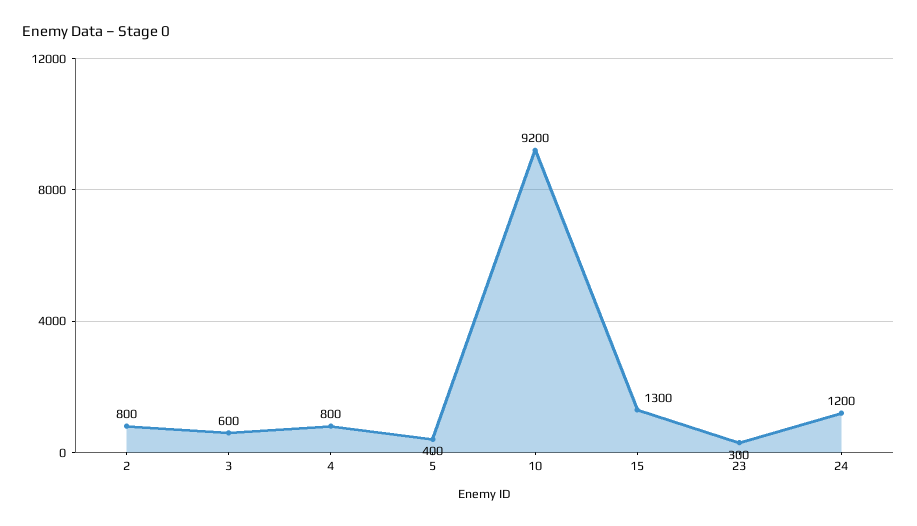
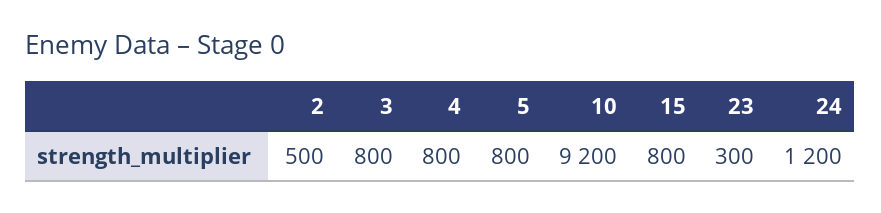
  {
-   "2": 800,
+   "2": 500,
-   "3": 600,
+   "3": 800,
    "4": 800,
-   "5": 400,
+   "5": 800,
    "10": 9200,
-   "15": 1300,
+   "15": 800,
    "23": 300,
    "24": 1200
  }

